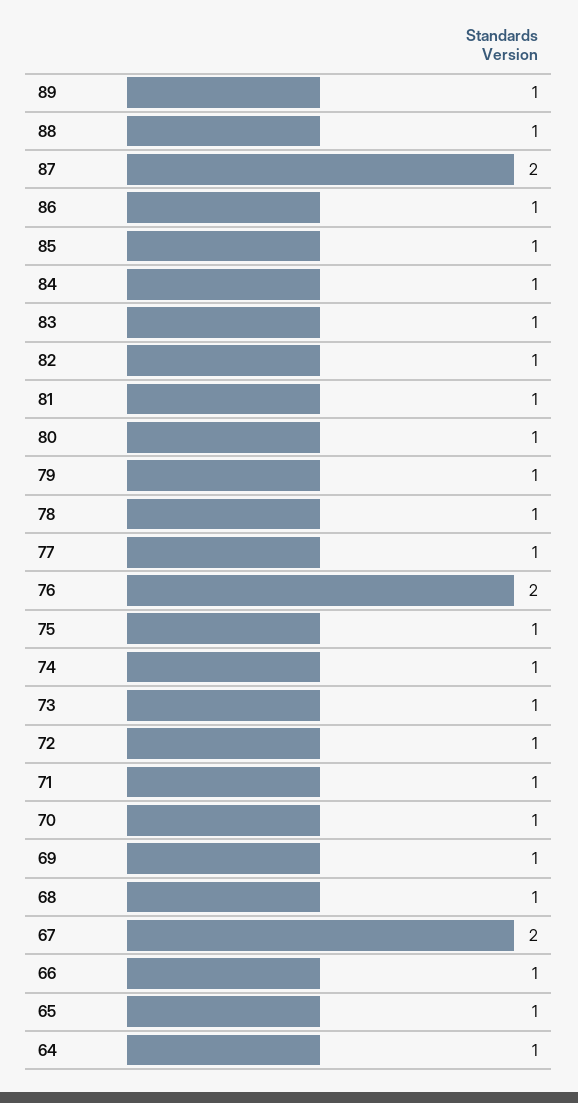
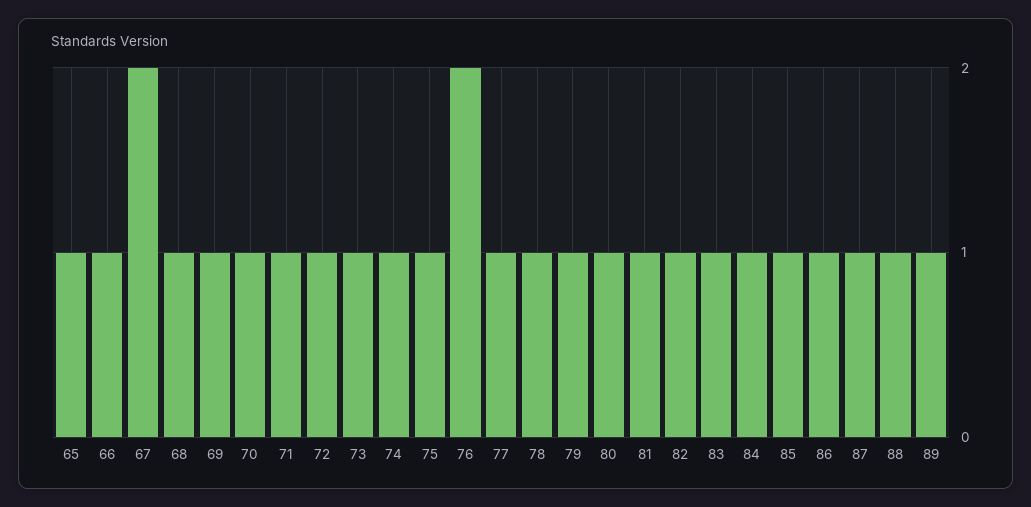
  {
    "89": 1,
    "88": 1,
-   "87": 2,
+   "87": 1,
    "86": 1,
    "85": 1,
    "84": 1,
    "83": 1,
    "82": 1,
    "81": 1,
    "80": 1,
    "79": 1,
    "78": 1,
    "77": 1,
    "76": 2,
    "75": 1,
    "74": 1,
    "73": 1,
    "72": 1,
    "71": 1,
    "70": 1,
    "69": 1,
    "68": 1,
    "67": 2,
    "66": 1,
-   "65": 1,
+   "65": 1
-   "64": 1
  }

